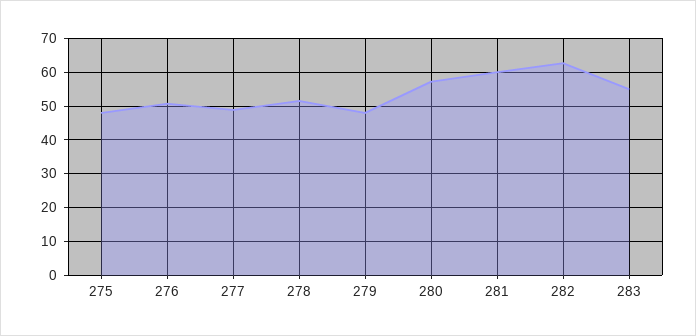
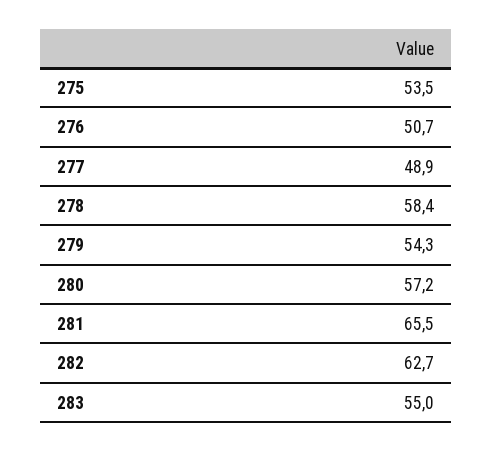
  {
-   "275": 48,
+   "275": 53.5,
    "276": 50.7,
    "277": 48.9,
-   "278": 52,
+   "278": 58.4,
-   "279": 48,
+   "279": 54.3,
    "280": 57.2,
-   "281": 60,
+   "281": 65.5,
    "282": 62.7,
    "283": 55
  }

